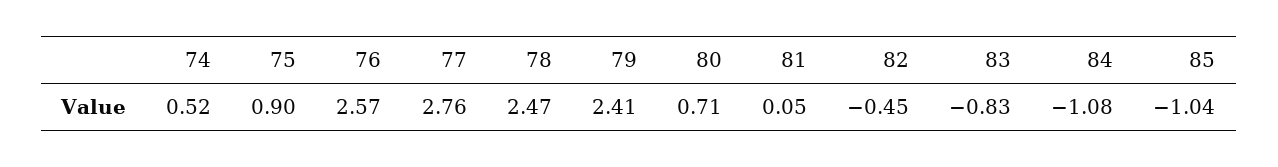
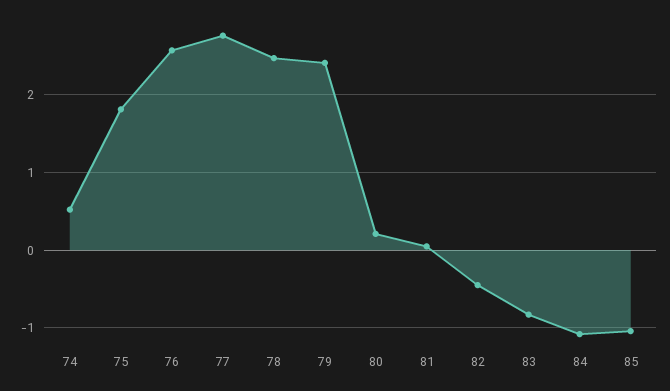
  {
    "74": 0.52,
-   "75": 0.9,
+   "75": 1.8,
    "76": 2.57,
    "77": 2.76,
    "78": 2.47,
    "79": 2.41,
-   "80": 0.71,
+   "80": 0.2,
    "81": 0.05,
    "82": -0.45,
    "83": -0.83,
    "84": -1.08,
    "85": -1.04
  }

